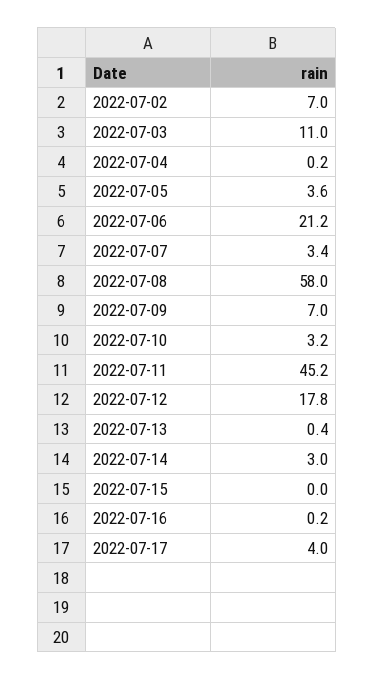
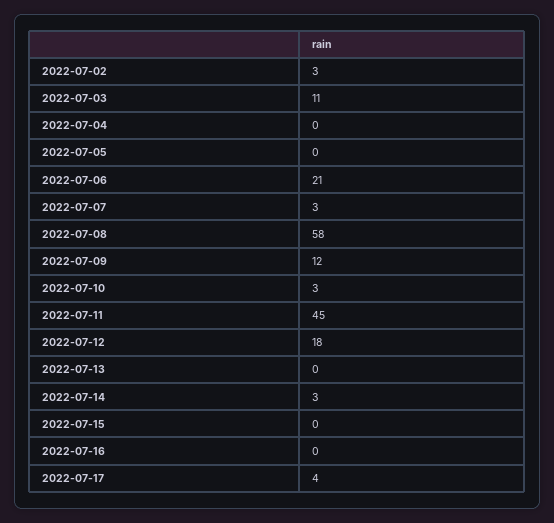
  {
-   "2022-07-02": 7,
+   "2022-07-02": 3,
    "2022-07-03": 11,
    "2022-07-04": 0.2,
-   "2022-07-05": 3.6,
+   "2022-07-05": 0,
    "2022-07-06": 21.2,
    "2022-07-07": 3.4,
    "2022-07-08": 58,
-   "2022-07-09": 7,
+   "2022-07-09": 12,
    "2022-07-10": 3.2,
    "2022-07-11": 45.2,
    "2022-07-12": 17.8,
    "2022-07-13": 0.4,
    "2022-07-14": 3,
    "2022-07-15": 0,
    "2022-07-16": 0.2,
    "2022-07-17": 4
  }

